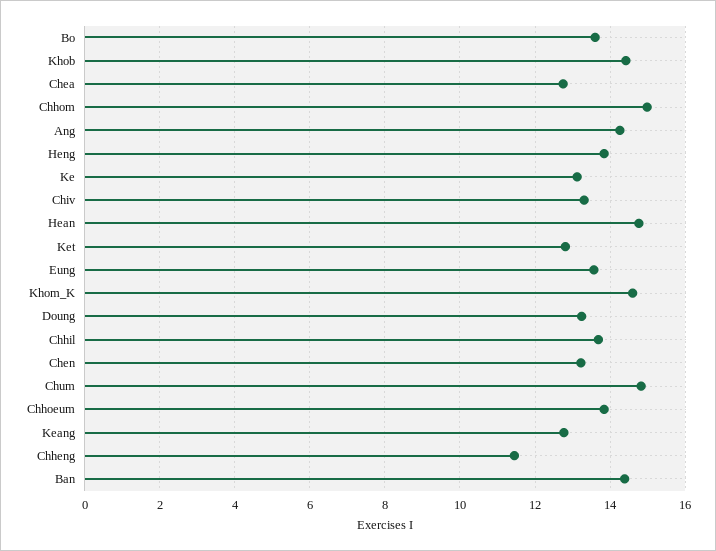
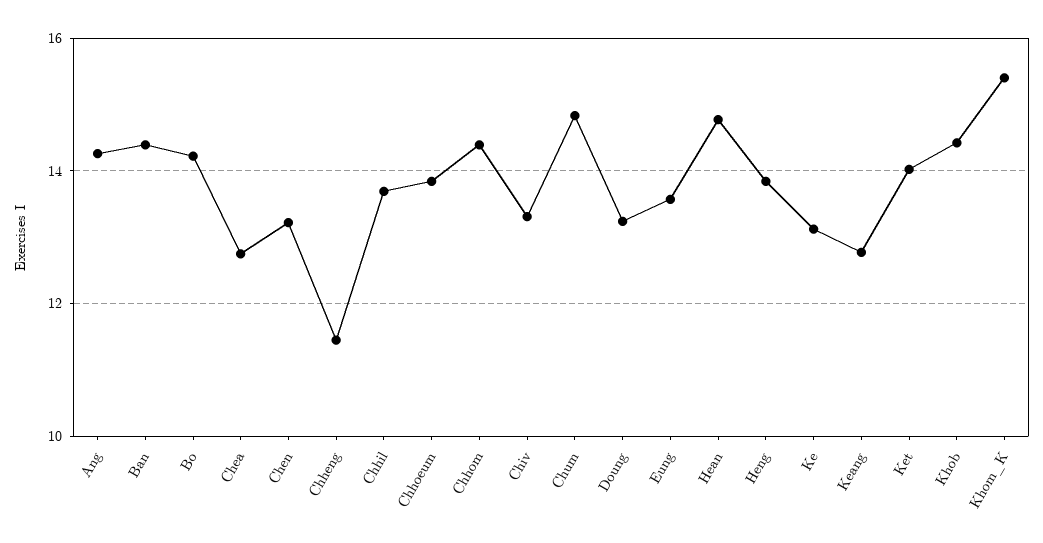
  {
-   "Bo": 13.6,
+   "Bo": 14.2,
    "Khob": 14.4,
    "Chea": 12.8,
-   "Chhom": 15,
+   "Chhom": 14.4,
    "Ang": 14.2,
    "Heng": 13.8,
    "Ke": 13.2,
    "Chiv": 13.4,
    "Hean": 14.8,
-   "Ket": 12.8,
+   "Ket": 14,
    "Eung": 13.6,
-   "Khom_K": 14.6,
+   "Khom_K": 15.4,
    "Doung": 13.2,
    "Chhil": 13.6,
    "Chen": 13.2,
    "Chum": 14.8,
    "Chhoeum": 13.8,
    "Keang": 12.8,
    "Chheng": 11.4,
    "Ban": 14.4
  }

